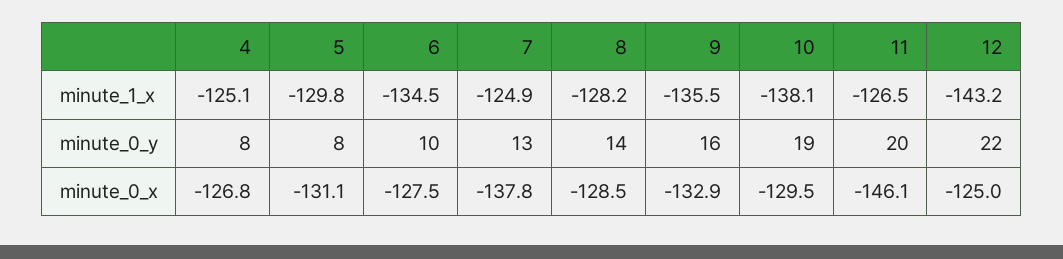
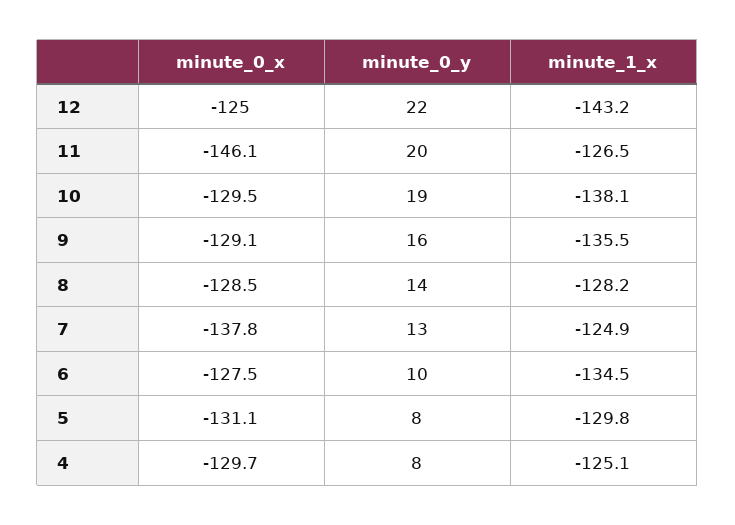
  {
    "4": {
      "minute_1_x": -125.1,
      "minute_0_y": 8,
-     "minute_0_x": -126.8
+     "minute_0_x": -129.7
    },
    "5": {
      "minute_1_x": -129.8,
      "minute_0_y": 8,
      "minute_0_x": -131.1
    },
    "6": {
      "minute_1_x": -134.5,
      "minute_0_y": 10,
      "minute_0_x": -127.5
    },
    "7": {
      "minute_1_x": -124.9,
      "minute_0_y": 13,
      "minute_0_x": -137.8
    },
    "8": {
      "minute_1_x": -128.2,
      "minute_0_y": 14,
      "minute_0_x": -128.5
    },
    "9": {
      "minute_1_x": -135.5,
      "minute_0_y": 16,
-     "minute_0_x": -132.9
+     "minute_0_x": -129.1
    },
    "10": {
      "minute_1_x": -138.1,
      "minute_0_y": 19,
      "minute_0_x": -129.5
    },
    "11": {
      "minute_1_x": -126.5,
      "minute_0_y": 20,
      "minute_0_x": -146.1
    },
    "12": {
      "minute_1_x": -143.2,
      "minute_0_y": 22,
      "minute_0_x": -125
    }
  }

